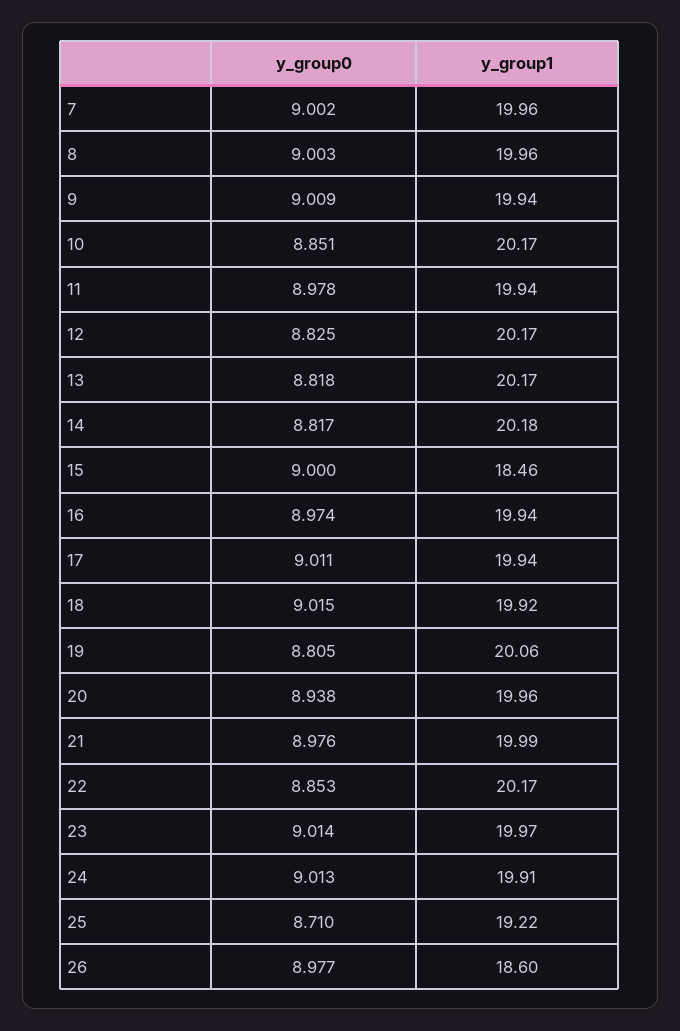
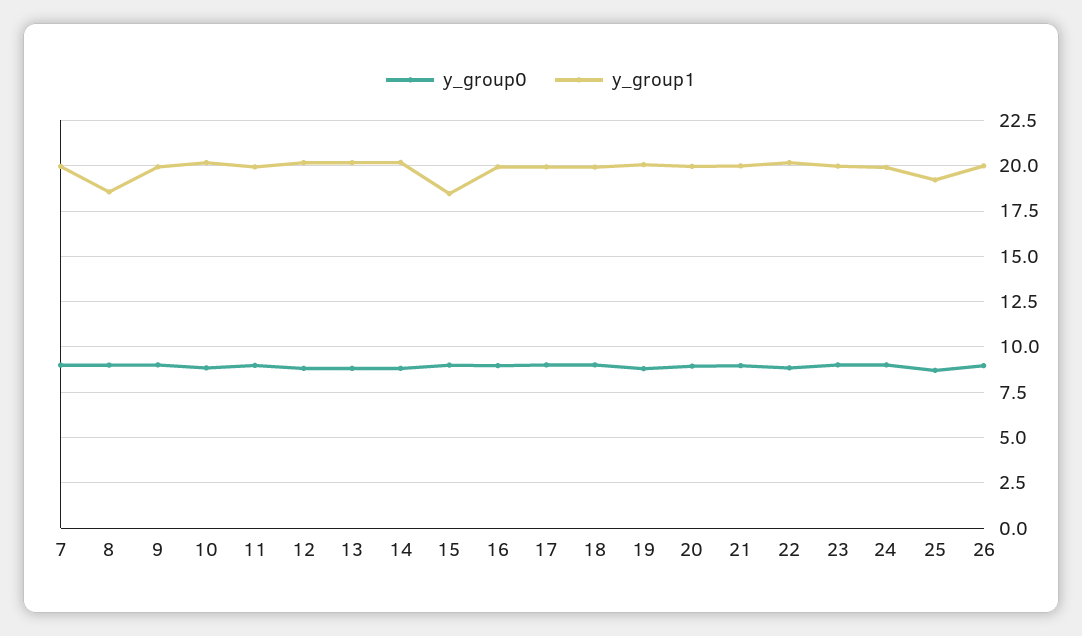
  {
    "y_group0": {
      "7": 9.002,
      "8": 9.003,
      "9": 9.009,
      "10": 8.851,
      "11": 8.978,
      "12": 8.825,
      "13": 8.818,
      "14": 8.817,
      "15": 9,
      "16": 8.974,
      "17": 9.011,
      "18": 9.015,
      "19": 8.805,
      "20": 8.938,
      "21": 8.976,
      "22": 8.853,
      "23": 9.014,
      "24": 9.013,
      "25": 8.71,
      "26": 8.977
    },
    "y_group1": {
      "7": 19.96,
-     "8": 19.96,
+     "8": 18.5,
      "9": 19.94,
      "10": 20.17,
      "11": 19.94,
      "12": 20.17,
      "13": 20.17,
      "14": 20.18,
      "15": 18.46,
      "16": 19.94,
      "17": 19.94,
      "18": 19.92,
      "19": 20.06,
      "20": 19.96,
      "21": 19.99,
      "22": 20.17,
      "23": 19.97,
      "24": 19.91,
      "25": 19.22,
-     "26": 18.6
+     "26": 20
    }
  }

